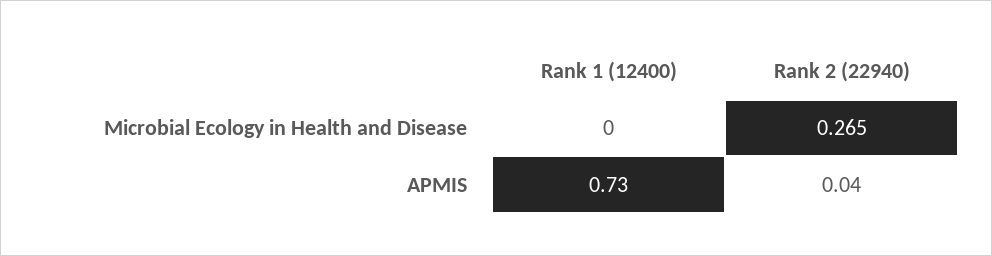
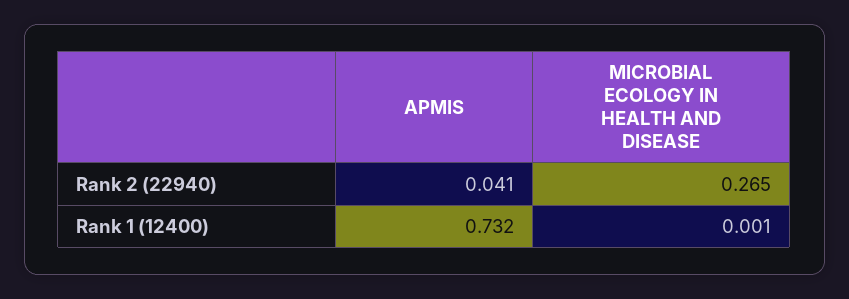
  {
    "Rank 1 (12400)": {
-     "Microbial Ecology in Health and Disease": 0,
+     "Microbial Ecology in Health and Disease": 0.001,
      "APMIS": 0.732
    },
    "Rank 2 (22940)": {
      "Microbial Ecology in Health and Disease": 0.265,
      "APMIS": 0.041
    }
  }

